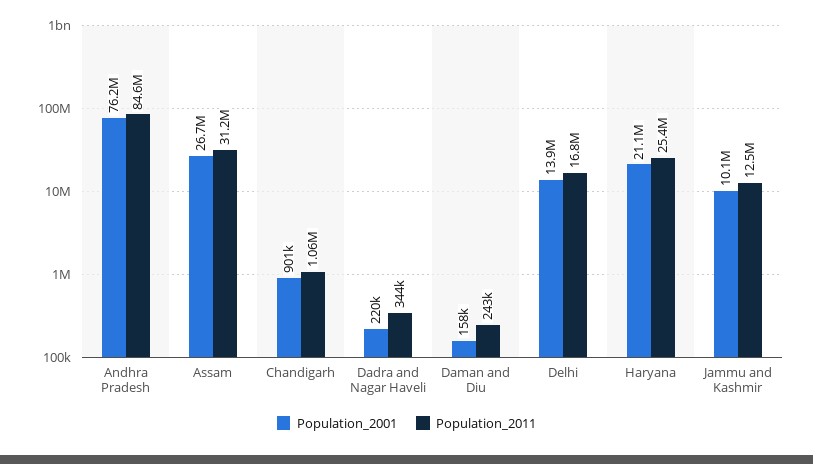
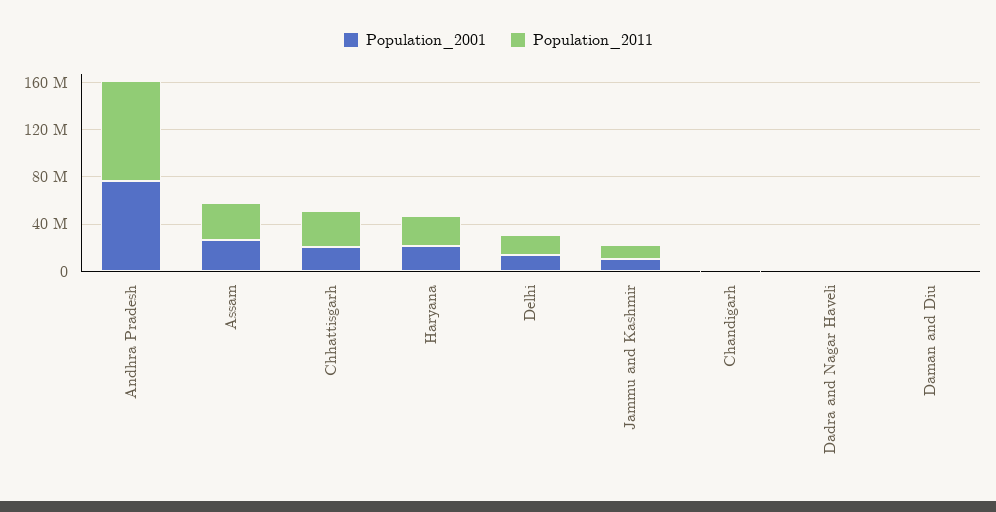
  {
    "Population_2001": {
      "Andhra Pradesh": 76200000,
      "Assam": 26700000,
      "Chandigarh": 901000,
      "Dadra and Nagar Haveli": 220000,
      "Daman and Diu": 158000,
      "Delhi": 13900000,
      "Haryana": 21100000,
-     "Jammu and Kashmir": 10100000
+     "Jammu and Kashmir": 10100000,
+     "Chhattisgarh": 20000000
    },
    "Population_2011": {
      "Andhra Pradesh": 84600000,
      "Assam": 31200000,
      "Chandigarh": 1060000,
      "Dadra and Nagar Haveli": 344000,
      "Daman and Diu": 243000,
      "Delhi": 16800000,
      "Haryana": 25400000,
-     "Jammu and Kashmir": 12500000
+     "Jammu and Kashmir": 12500000,
+     "Chhattisgarh": 30000000
    }
  }

